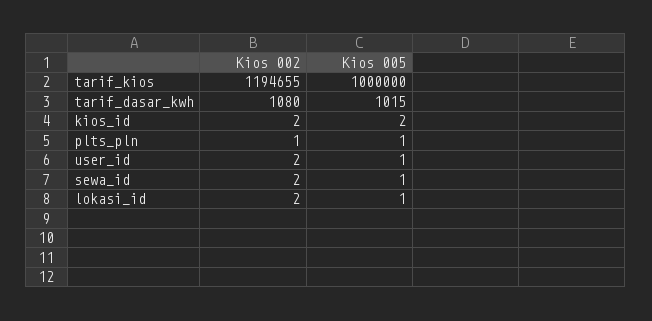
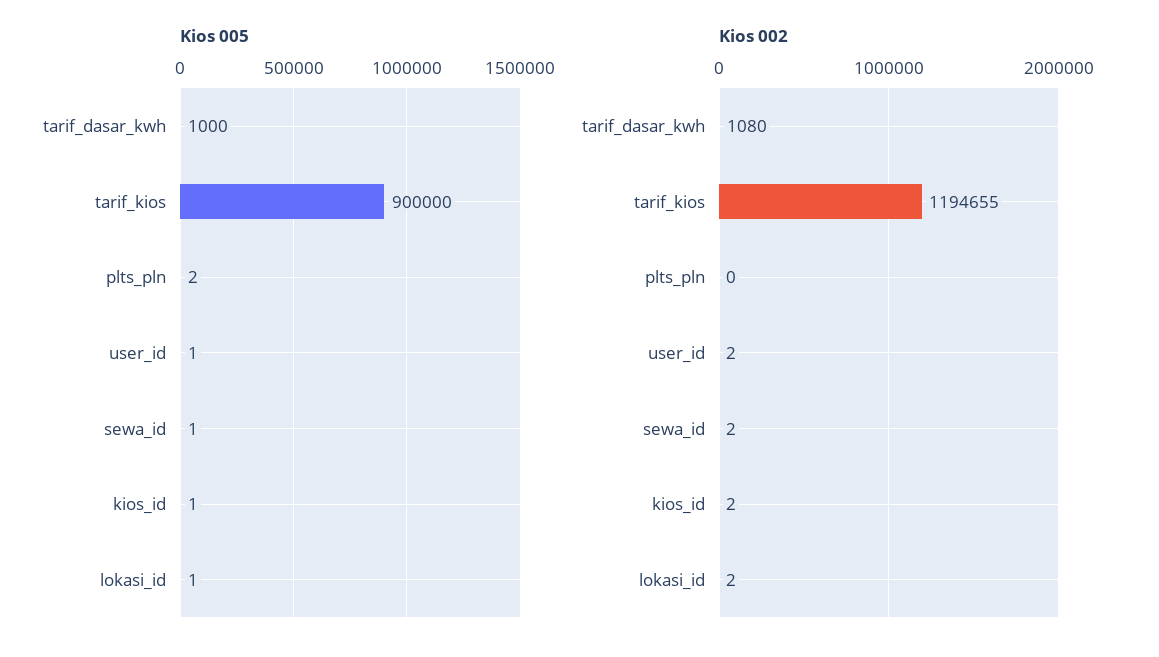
  {
    "Kios 002": {
      "tarif_kios": 1194655,
      "tarif_dasar_kwh": 1080,
      "kios_id": 2,
-     "plts_pln": 1,
+     "plts_pln": 0,
      "user_id": 2,
      "sewa_id": 2,
      "lokasi_id": 2
    },
    "Kios 005": {
-     "tarif_kios": 1000000,
+     "tarif_kios": 900000,
-     "tarif_dasar_kwh": 1015,
+     "tarif_dasar_kwh": 1000,
-     "kios_id": 2,
+     "kios_id": 1,
-     "plts_pln": 1,
+     "plts_pln": 2,
      "user_id": 1,
      "sewa_id": 1,
      "lokasi_id": 1
    }
  }

